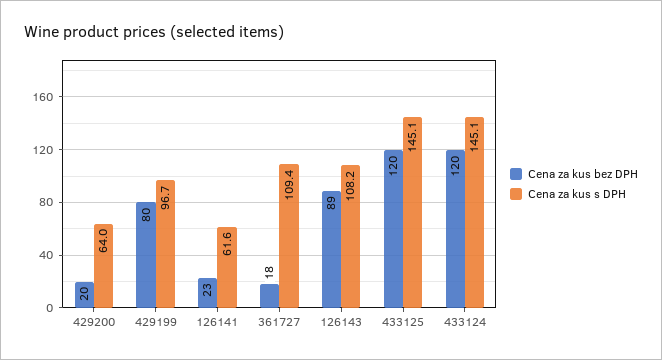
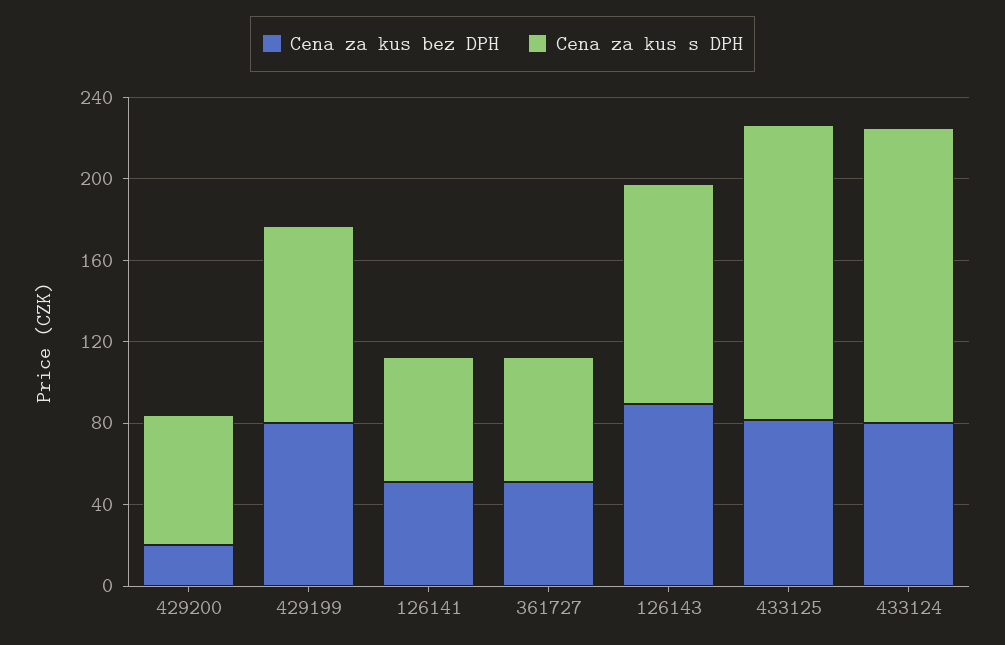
  {
    "Cena za kus bez DPH": {
      "429200": 20,
      "429199": 80,
-     "126141": 23,
+     "126141": 50,
-     "361727": 18,
+     "361727": 50,
      "126143": 89,
-     "433125": 120,
+     "433125": 80,
-     "433124": 120
+     "433124": 80
    },
    "Cena za kus s DPH": {
      "429200": 64,
      "429199": 96.7,
      "126141": 61.6,
-     "361727": 109.4,
+     "361727": 60,
      "126143": 108.2,
      "433125": 145.1,
      "433124": 145.1
    }
  }

